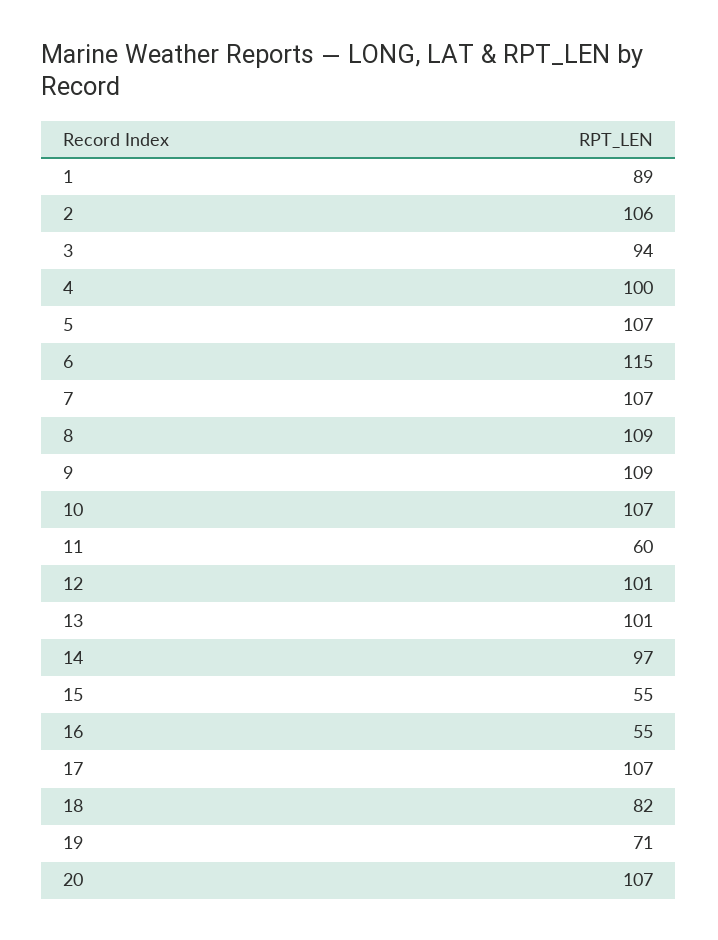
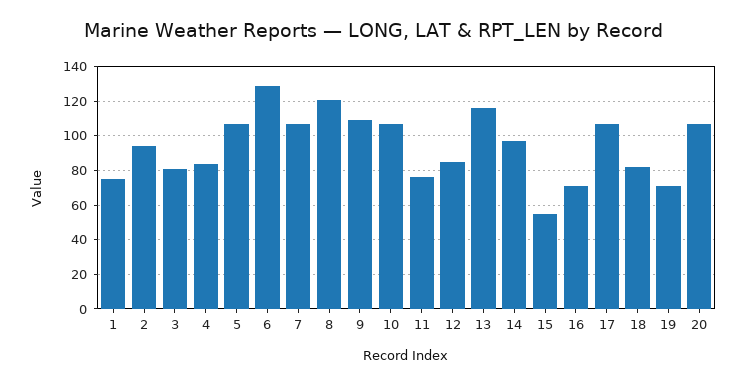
  {
-   "1": 89,
+   "1": 75,
-   "2": 106,
+   "2": 95,
-   "3": 94,
+   "3": 80,
-   "4": 100,
+   "4": 85,
    "5": 107,
-   "6": 115,
+   "6": 130,
    "7": 107,
-   "8": 109,
+   "8": 120,
    "9": 109,
    "10": 107,
-   "11": 60,
+   "11": 75,
-   "12": 101,
+   "12": 85,
-   "13": 101,
+   "13": 115,
    "14": 97,
    "15": 55,
-   "16": 55,
+   "16": 70,
    "17": 107,
    "18": 82,
    "19": 71,
    "20": 107
  }

